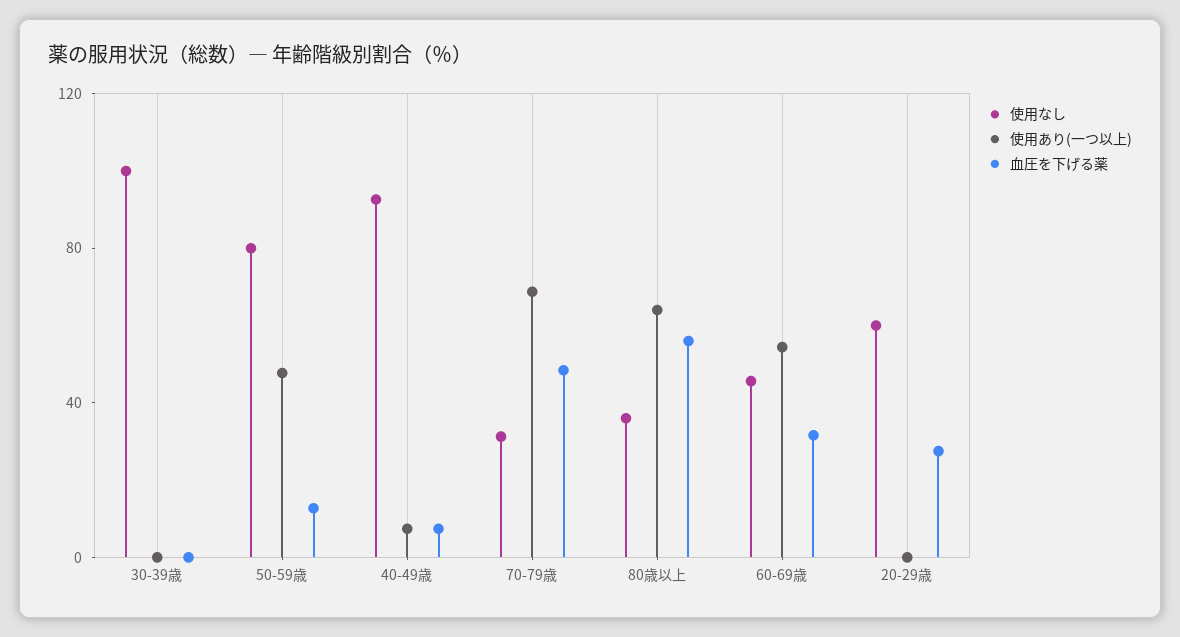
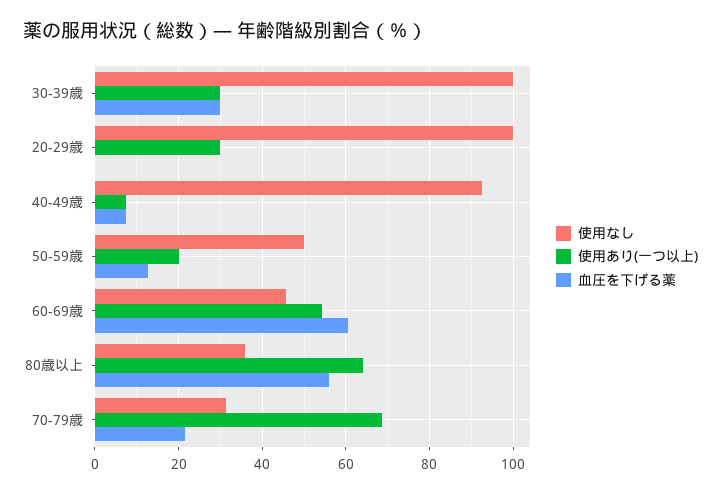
  {
    "使用なし": {
      "30-39歳": 100,
-     "50-59歳": 80,
+     "50-59歳": 50,
      "40-49歳": 92,
      "70-79歳": 32,
      "80歳以上": 36,
      "60-69歳": 46,
-     "20-29歳": 60
+     "20-29歳": 100
    },
    "使用あり(一つ以上)": {
-     "30-39歳": 0,
+     "30-39歳": 30,
-     "50-59歳": 50,
+     "50-59歳": 20,
      "40-49歳": 8,
      "70-79歳": 68,
      "80歳以上": 64,
      "60-69歳": 54,
-     "20-29歳": 0
+     "20-29歳": 30
    },
    "血圧を下げる薬": {
-     "30-39歳": 0,
+     "30-39歳": 30,
      "50-59歳": 12,
      "40-49歳": 8,
-     "70-79歳": 50,
+     "70-79歳": 22,
      "80歳以上": 56,
-     "60-69歳": 30,
+     "60-69歳": 60,
-     "20-29歳": 30
+     "20-29歳": 0
    }
  }

